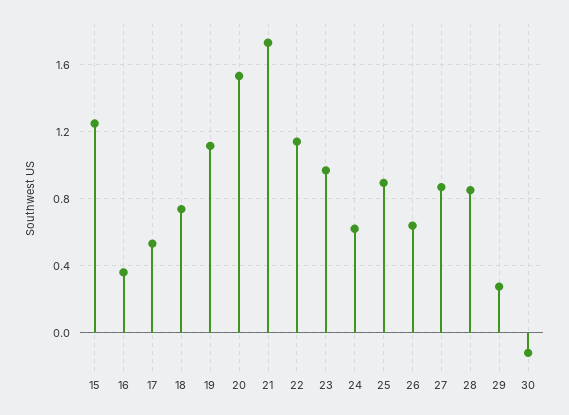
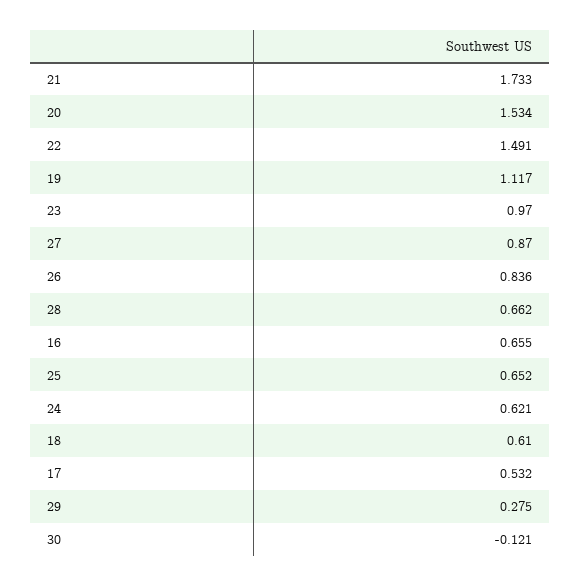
  {
-   "15": 1.25,
-   "16": 0.35,
+   "16": 0.655,
    "17": 0.532,
-   "18": 0.75,
+   "18": 0.61,
    "19": 1.117,
    "20": 1.534,
    "21": 1.733,
-   "22": 1.15,
+   "22": 1.491,
    "23": 0.97,
    "24": 0.621,
-   "25": 0.9,
+   "25": 0.652,
-   "26": 0.65,
+   "26": 0.836,
    "27": 0.87,
-   "28": 0.85,
+   "28": 0.662,
    "29": 0.275,
    "30": -0.121
  }

